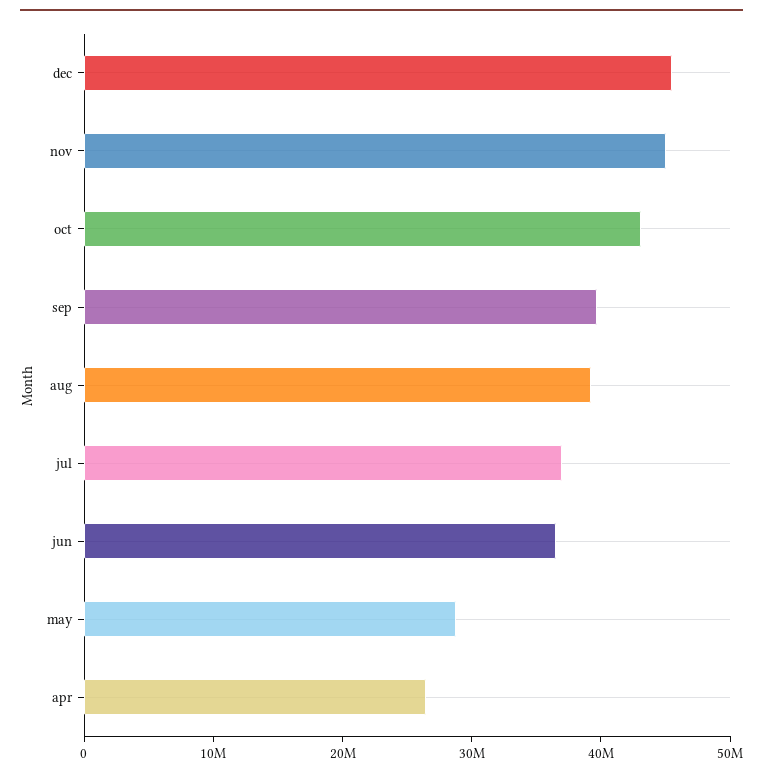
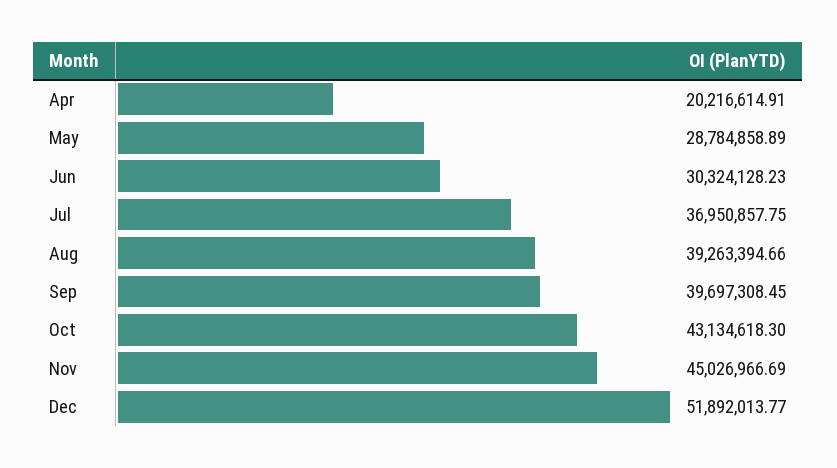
  {
-   "dec": 46000000,
+   "dec": 51892013.77,
    "nov": 45026966.69,
    "oct": 43134618.3,
    "sep": 39697308.45,
    "aug": 39263394.66,
    "jul": 36950857.75,
-   "jun": 36000000,
+   "jun": 30324128.23,
    "may": 28784858.89,
-   "apr": 26000000
+   "apr": 20216614.91
  }

